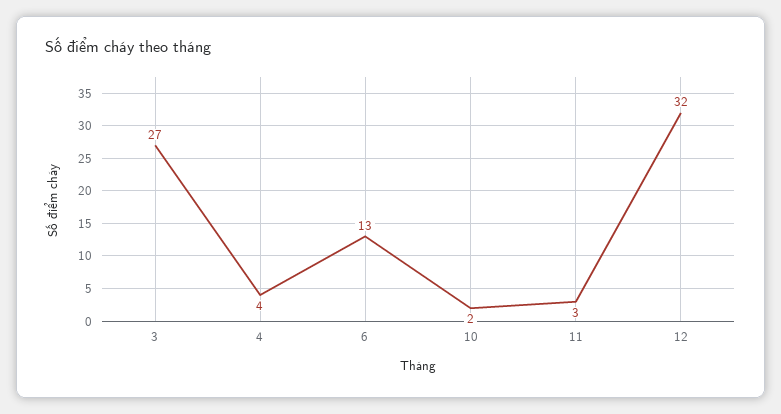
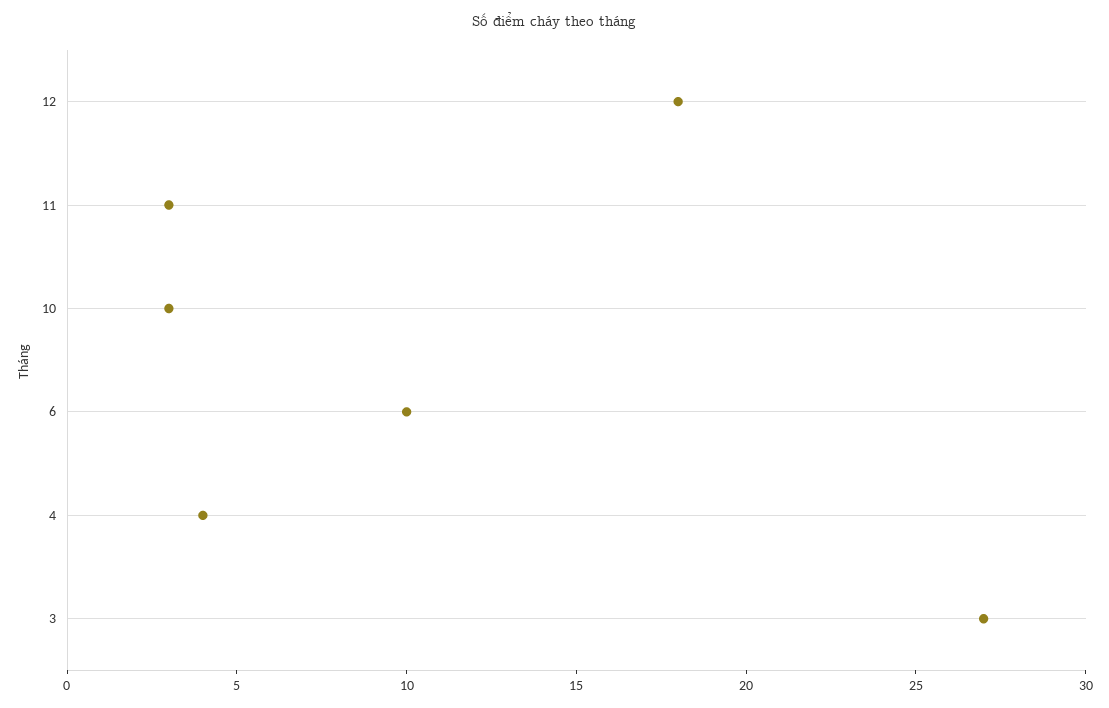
  {
    "3": 27,
    "4": 4,
-   "6": 13,
+   "6": 10,
-   "10": 2,
+   "10": 3,
    "11": 3,
-   "12": 32
+   "12": 18
  }

